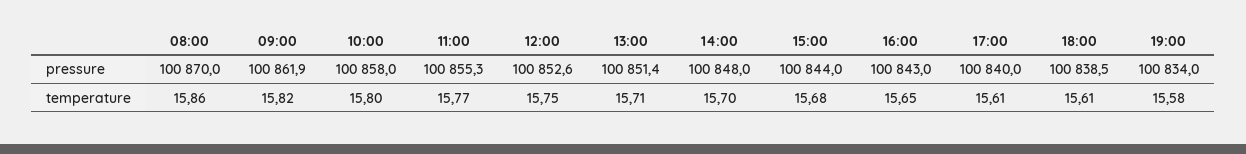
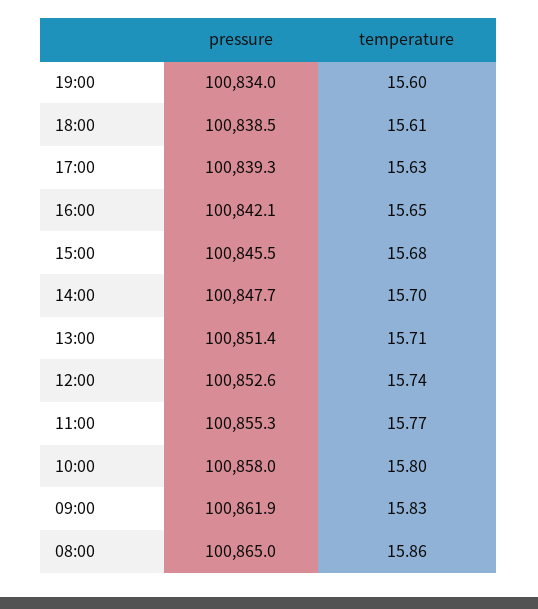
  {
    "08:00": {
-     "pressure": 100870,
+     "pressure": 100865,
      "temperature": 15.86
    },
    "09:00": {
      "pressure": 100861.9,
-     "temperature": 15.82
+     "temperature": 15.83
    },
    "10:00": {
      "pressure": 100858,
      "temperature": 15.8
    },
    "11:00": {
      "pressure": 100855.3,
      "temperature": 15.77
    },
    "12:00": {
      "pressure": 100852.6,
-     "temperature": 15.75
+     "temperature": 15.74
    },
    "13:00": {
      "pressure": 100851.4,
      "temperature": 15.71
    },
    "14:00": {
-     "pressure": 100848,
+     "pressure": 100847.7,
      "temperature": 15.7
    },
    "15:00": {
-     "pressure": 100844,
+     "pressure": 100845.5,
      "temperature": 15.68
    },
    "16:00": {
-     "pressure": 100843,
+     "pressure": 100842.1,
      "temperature": 15.65
    },
    "17:00": {
-     "pressure": 100840,
+     "pressure": 100839.3,
-     "temperature": 15.61
+     "temperature": 15.63
    },
    "18:00": {
      "pressure": 100838.5,
      "temperature": 15.61
    },
    "19:00": {
      "pressure": 100834,
-     "temperature": 15.58
+     "temperature": 15.6
    }
  }

